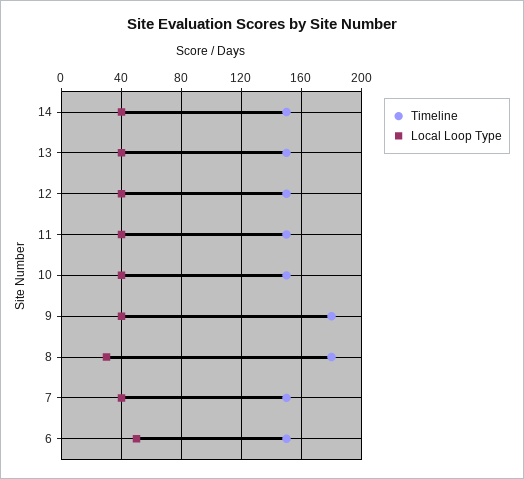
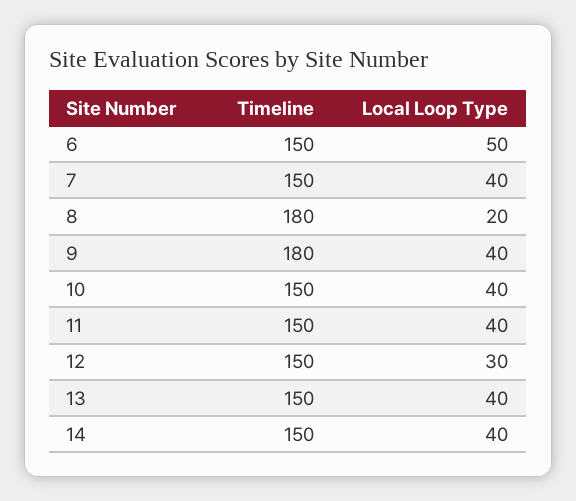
  {
    "Timeline": {
      "14": 150,
      "13": 150,
      "12": 150,
      "11": 150,
      "10": 150,
      "9": 180,
      "8": 180,
      "7": 150,
      "6": 150
    },
    "Local Loop Type": {
      "14": 40,
      "13": 40,
-     "12": 40,
+     "12": 30,
      "11": 40,
      "10": 40,
      "9": 40,
-     "8": 30,
+     "8": 20,
      "7": 40,
      "6": 50
    }
  }

